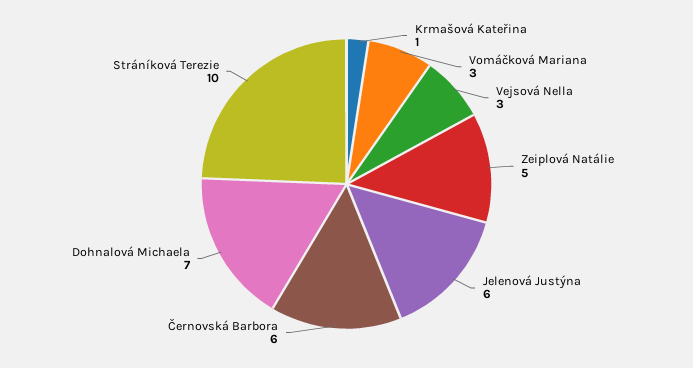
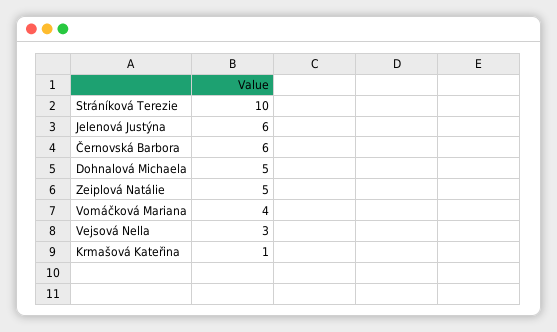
  {
    "Krmašová Kateřina": 1,
-   "Vomáčková Mariana": 3,
+   "Vomáčková Mariana": 4,
    "Vejsová Nella": 3,
    "Zeiplová Natálie": 5,
    "Jelenová Justýna": 6,
    "Černovská Barbora": 6,
-   "Dohnalová Michaela": 7,
+   "Dohnalová Michaela": 5,
    "Stráníková Terezie": 10
  }

